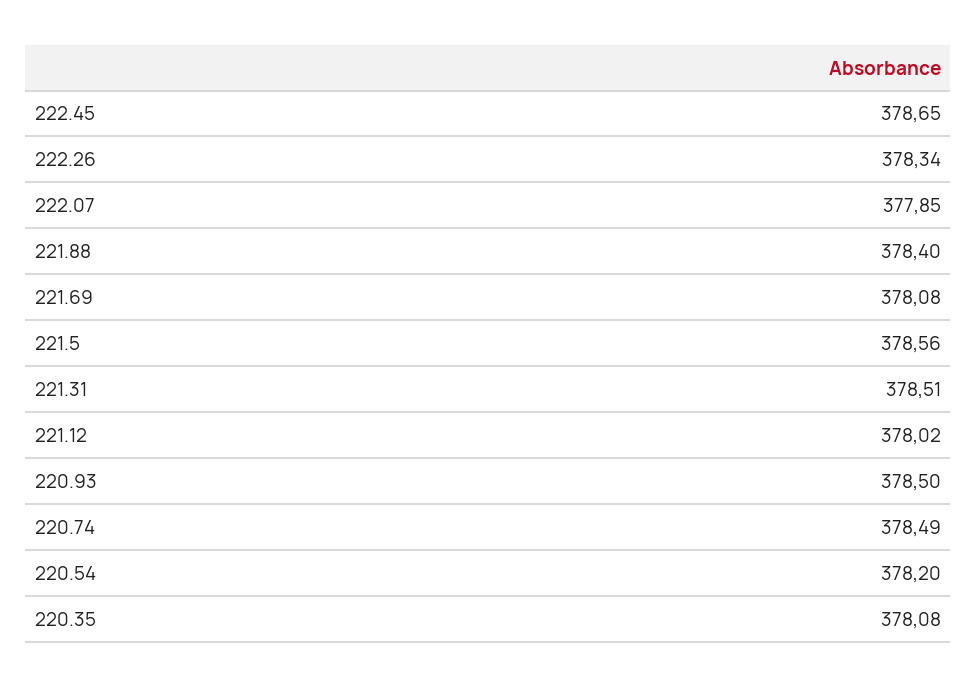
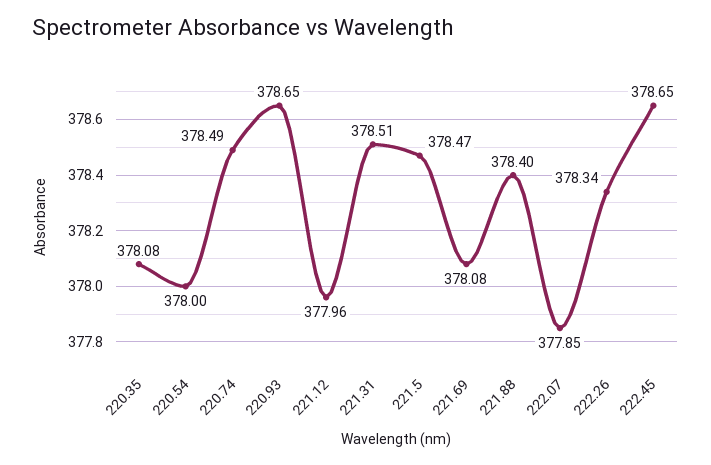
  {
    "222.45": 378.65,
    "222.26": 378.34,
    "222.07": 377.85,
    "221.88": 378.4,
    "221.69": 378.08,
-   "221.5": 378.56,
+   "221.5": 378.47,
    "221.31": 378.51,
-   "221.12": 378.02,
+   "221.12": 377.96,
-   "220.93": 378.5,
+   "220.93": 378.65,
    "220.74": 378.49,
-   "220.54": 378.2,
+   "220.54": 378,
    "220.35": 378.08
  }

